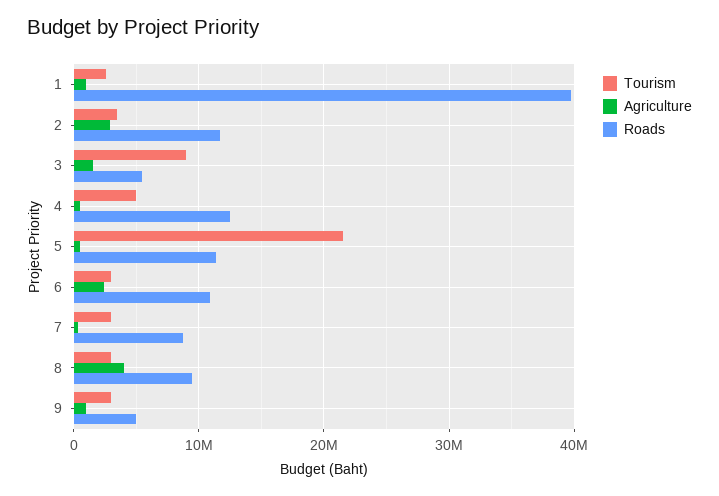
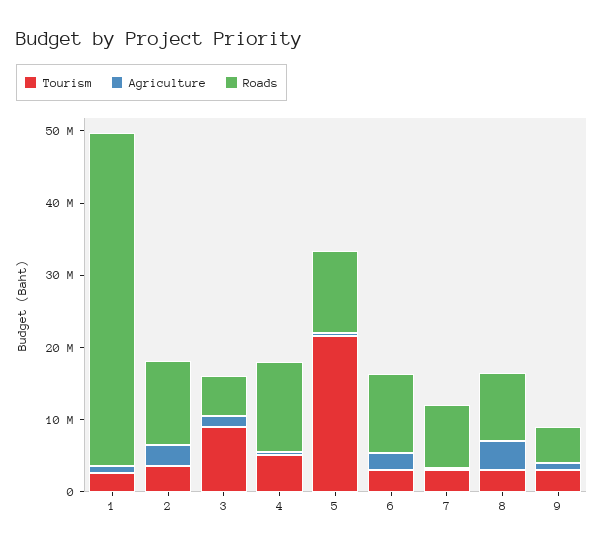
  {
    "Tourism": {
      "1": 3000000,
      "2": 4000000,
      "3": 9000000,
      "4": 5000000,
      "5": 22000000,
      "6": 3000000,
      "7": 3000000,
      "8": 3000000,
      "9": 3000000
    },
    "Agriculture": {
      "1": 1000000,
      "2": 3000000,
      "3": 2000000,
      "4": 1000000,
      "5": 1000000,
      "6": 2000000,
      "7": 0,
      "8": 4000000,
      "9": 1000000
    },
    "Roads": {
-     "1": 40000000,
+     "1": 46000000,
      "2": 12000000,
      "3": 6000000,
      "4": 13000000,
      "5": 11000000,
      "6": 11000000,
      "7": 9000000,
      "8": 9000000,
      "9": 5000000
    }
  }

